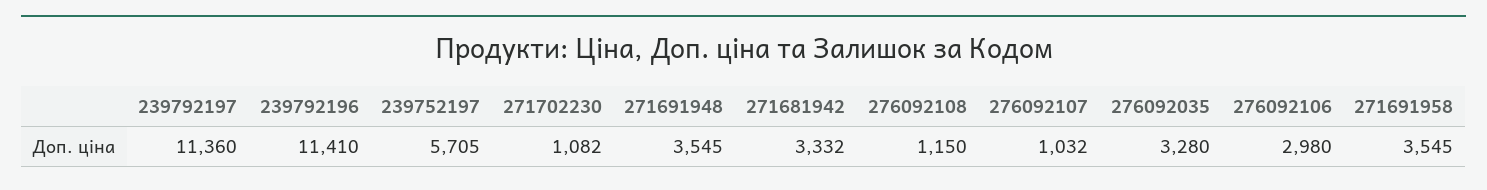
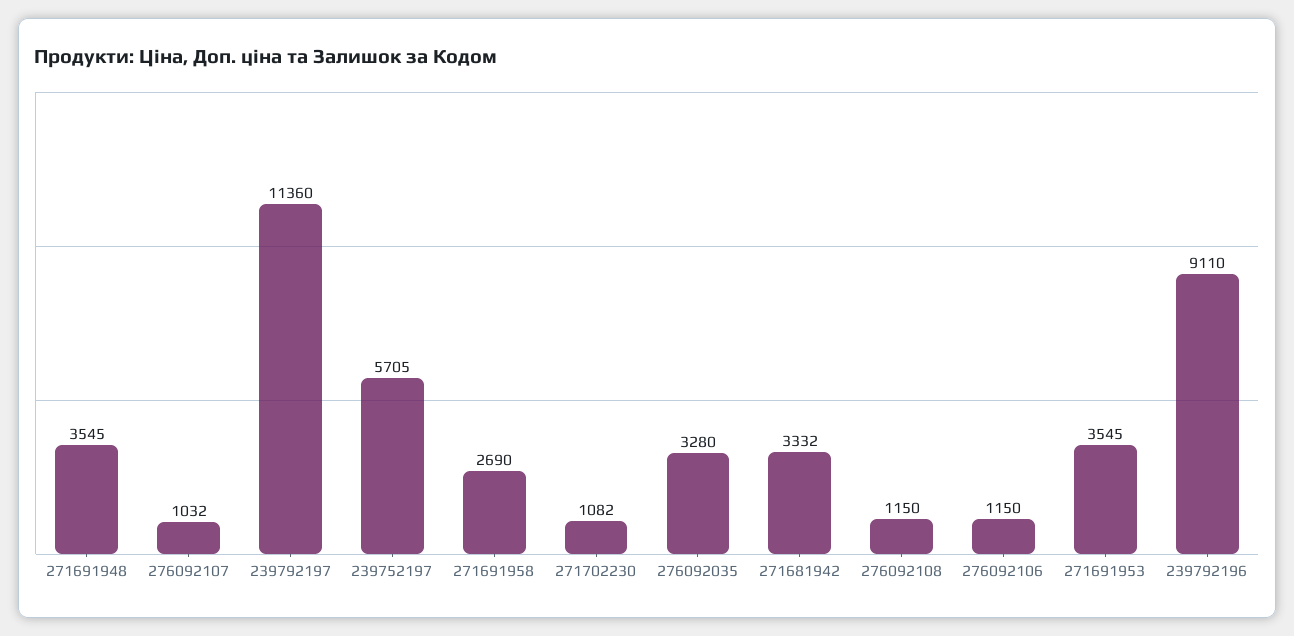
  {
    "239792197": 11360,
-   "239792196": 11410,
+   "239792196": 9110,
    "239752197": 5705,
    "271702230": 1082,
    "271691948": 3545,
    "271681942": 3332,
    "276092108": 1150,
    "276092107": 1032,
    "276092035": 3280,
-   "276092106": 2980,
+   "276092106": 1150,
-   "271691958": 3545
+   "271691958": 2690,
+   "271691953": 3545
  }

